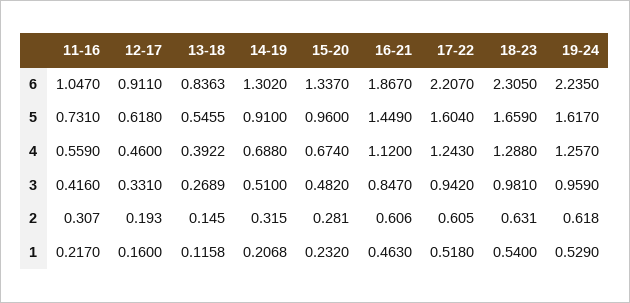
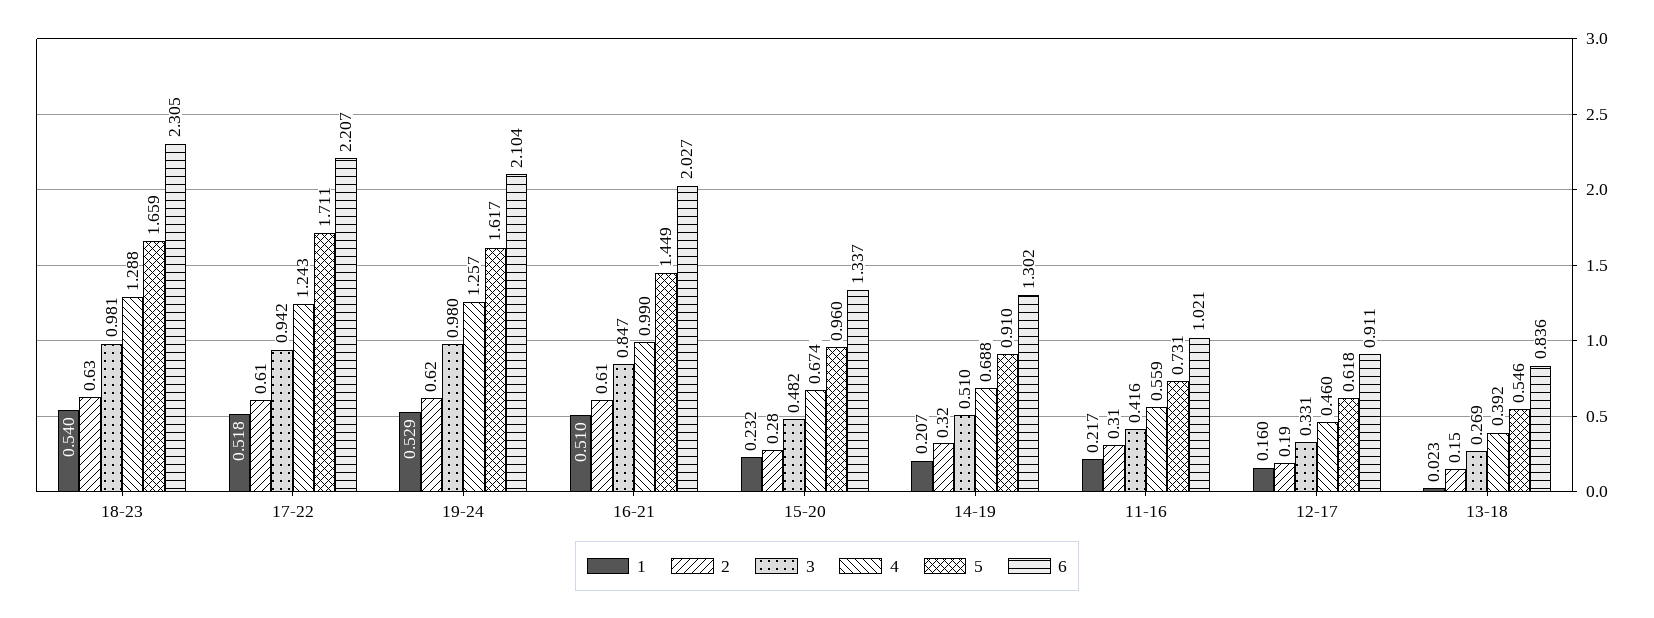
  {
    "6": {
-     "11-16": 1.047,
+     "11-16": 1.021,
      "12-17": 0.911,
      "13-18": 0.8363,
      "14-19": 1.302,
      "15-20": 1.337,
-     "16-21": 1.867,
+     "16-21": 2.027,
      "17-22": 2.207,
      "18-23": 2.305,
-     "19-24": 2.235
+     "19-24": 2.104
    },
    "5": {
      "11-16": 0.731,
      "12-17": 0.618,
      "13-18": 0.5455,
      "14-19": 0.91,
      "15-20": 0.96,
      "16-21": 1.449,
-     "17-22": 1.604,
+     "17-22": 1.711,
      "18-23": 1.659,
      "19-24": 1.617
    },
    "4": {
      "11-16": 0.559,
      "12-17": 0.46,
      "13-18": 0.3922,
      "14-19": 0.688,
      "15-20": 0.674,
-     "16-21": 1.12,
+     "16-21": 0.99,
      "17-22": 1.243,
      "18-23": 1.288,
      "19-24": 1.257
    },
    "3": {
      "11-16": 0.416,
      "12-17": 0.331,
      "13-18": 0.2689,
      "14-19": 0.51,
      "15-20": 0.482,
      "16-21": 0.847,
      "17-22": 0.942,
      "18-23": 0.981,
-     "19-24": 0.959
+     "19-24": 0.98
    },
    "2": {
      "11-16": 0.307,
      "12-17": 0.193,
      "13-18": 0.145,
      "14-19": 0.315,
      "15-20": 0.281,
      "16-21": 0.606,
      "17-22": 0.605,
      "18-23": 0.631,
      "19-24": 0.618
    },
    "1": {
      "11-16": 0.217,
      "12-17": 0.16,
-     "13-18": 0.1158,
+     "13-18": 0.023,
      "14-19": 0.2068,
      "15-20": 0.232,
-     "16-21": 0.463,
+     "16-21": 0.51,
      "17-22": 0.518,
      "18-23": 0.54,
      "19-24": 0.529
    }
  }

